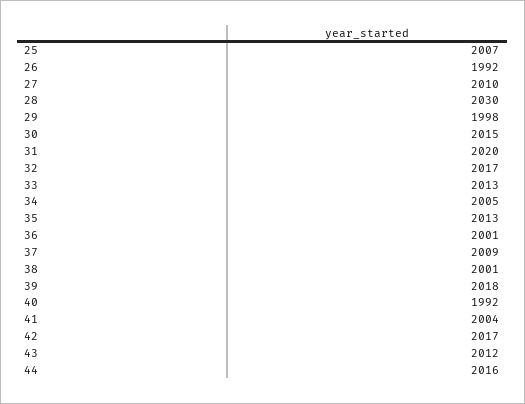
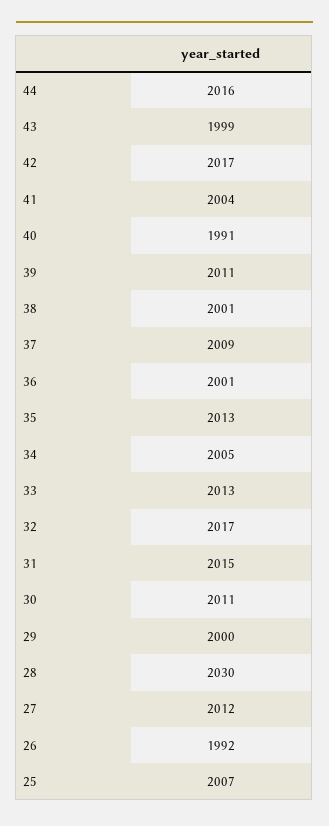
  {
    "25": 2007,
    "26": 1992,
-   "27": 2010,
+   "27": 2012,
    "28": 2030,
-   "29": 1998,
+   "29": 2000,
-   "30": 2015,
+   "30": 2011,
-   "31": 2020,
+   "31": 2015,
    "32": 2017,
    "33": 2013,
    "34": 2005,
    "35": 2013,
    "36": 2001,
    "37": 2009,
    "38": 2001,
-   "39": 2018,
+   "39": 2011,
-   "40": 1992,
+   "40": 1991,
    "41": 2004,
    "42": 2017,
-   "43": 2012,
+   "43": 1999,
    "44": 2016
  }

